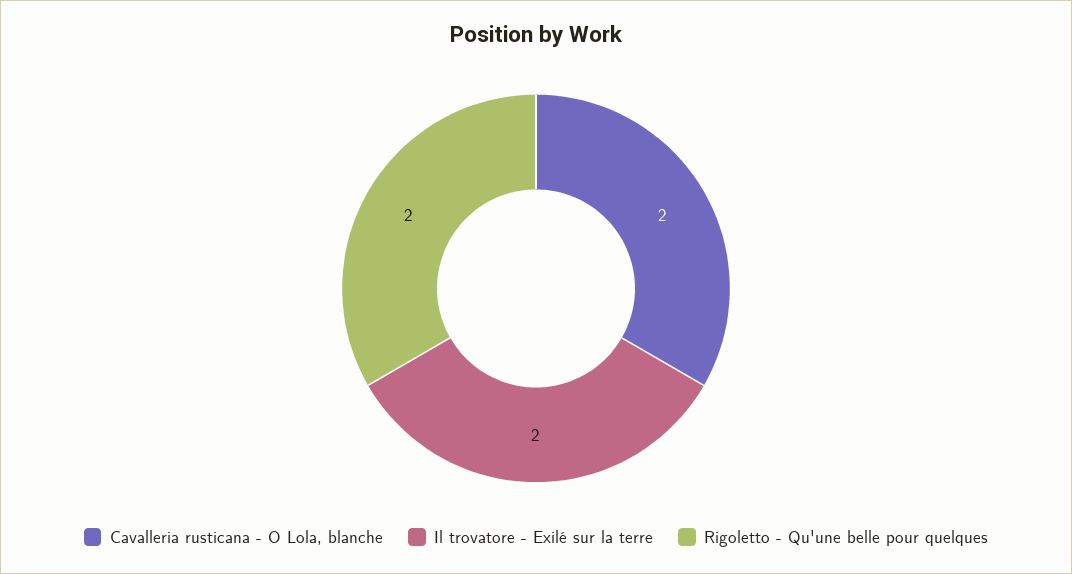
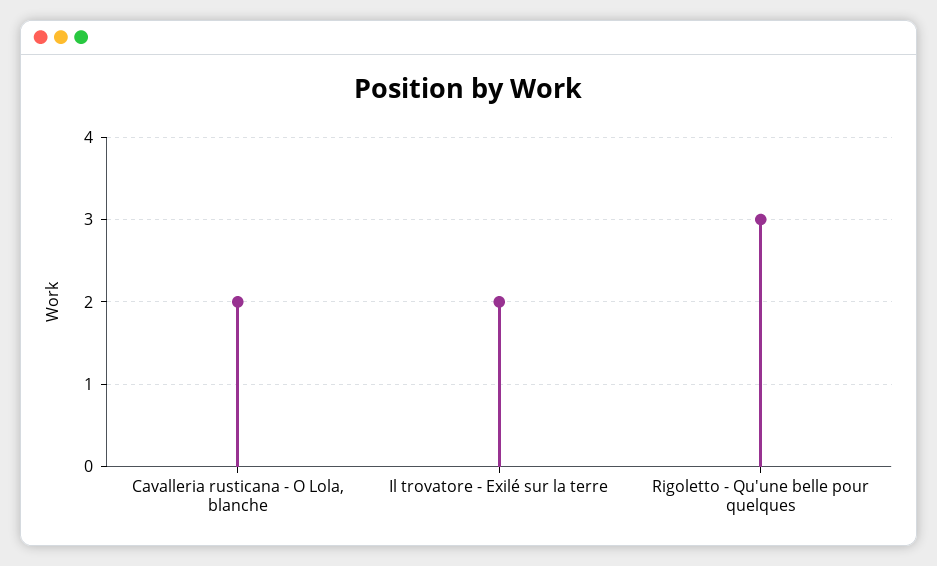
  {
    "Cavalleria rusticana - O Lola, blanche": 2,
    "Il trovatore - Exilé sur la terre": 2,
-   "Rigoletto - Qu'une belle pour quelques": 2
+   "Rigoletto - Qu'une belle pour quelques": 3
  }

